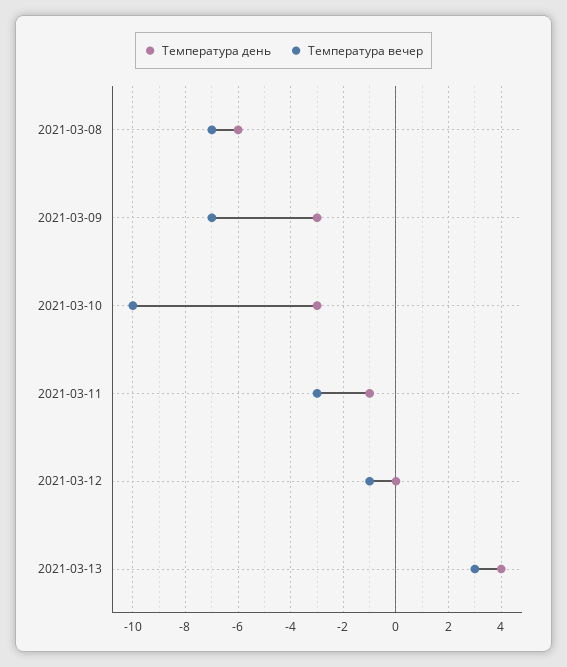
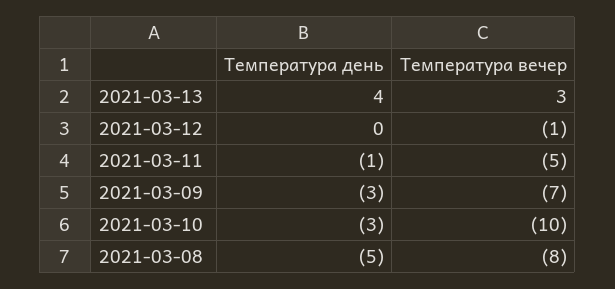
  {
    "Температура день": {
-     "2021-03-08": -6,
+     "2021-03-08": -5,
      "2021-03-09": -3,
      "2021-03-10": -3,
      "2021-03-11": -1,
      "2021-03-12": 0,
      "2021-03-13": 4
    },
    "Температура вечер": {
-     "2021-03-08": -7,
+     "2021-03-08": -8,
      "2021-03-09": -7,
      "2021-03-10": -10,
-     "2021-03-11": -3,
+     "2021-03-11": -5,
      "2021-03-12": -1,
      "2021-03-13": 3
    }
  }

